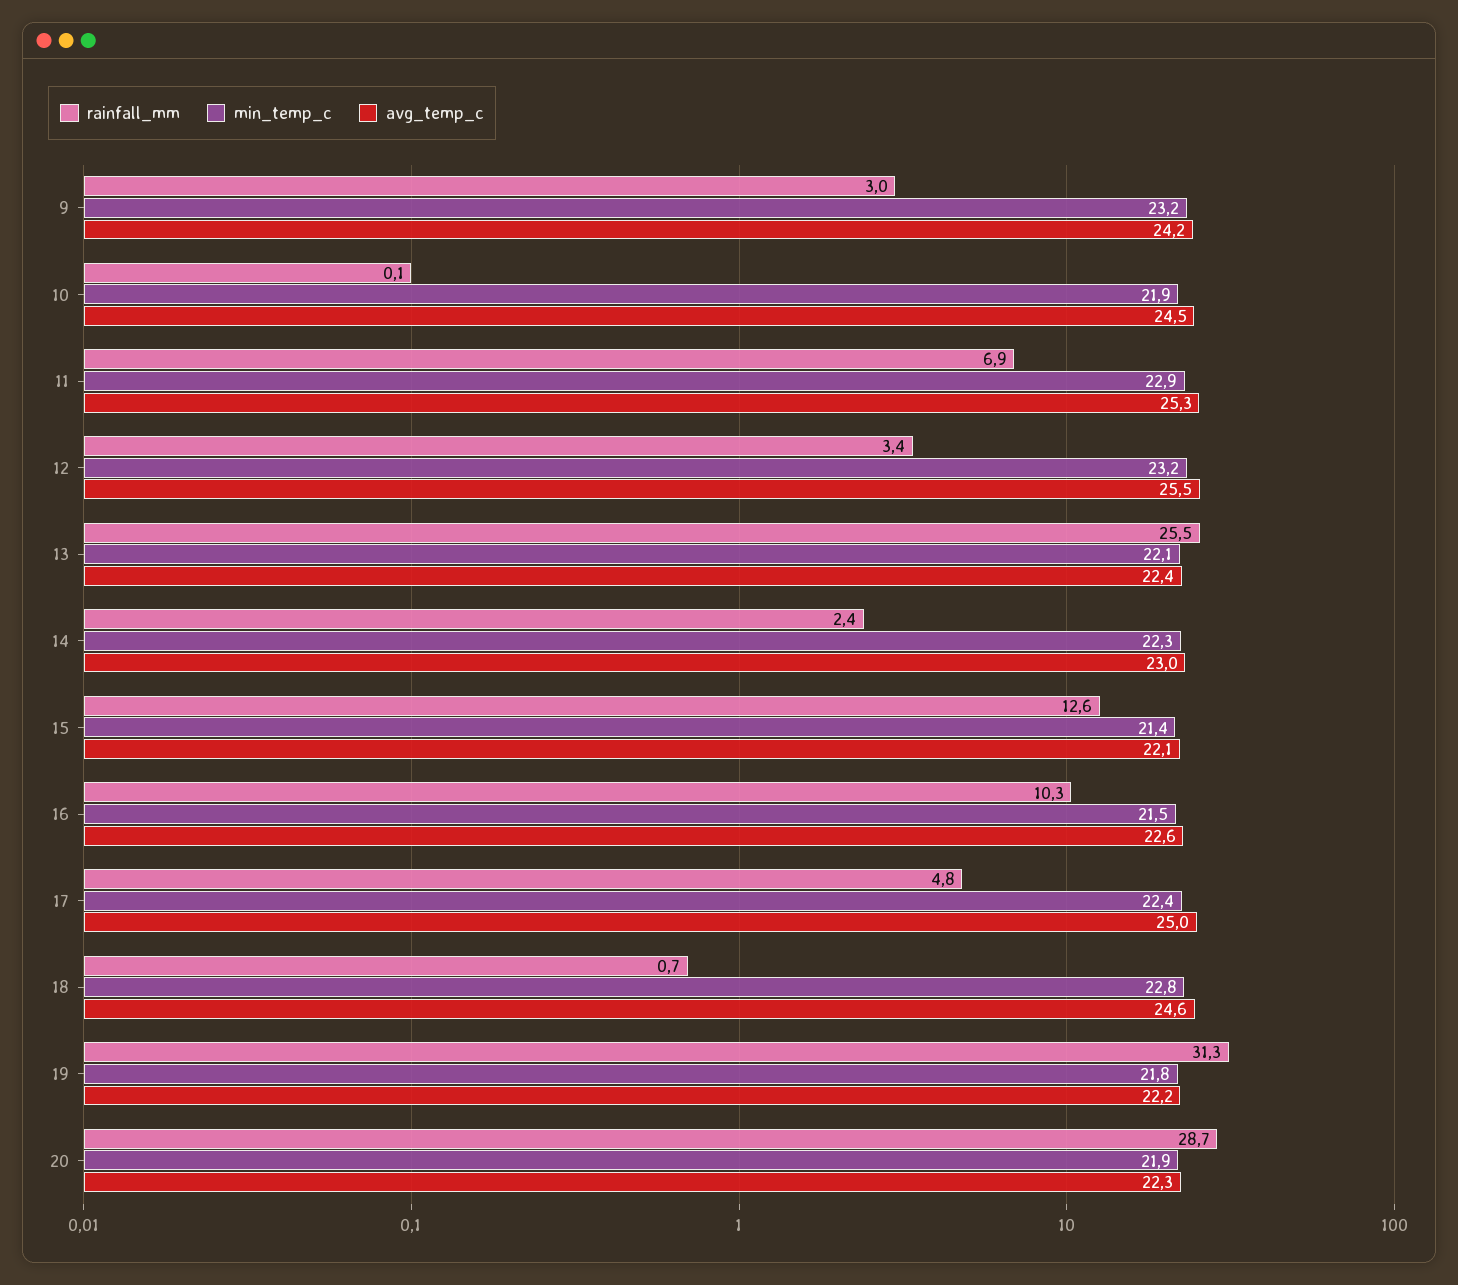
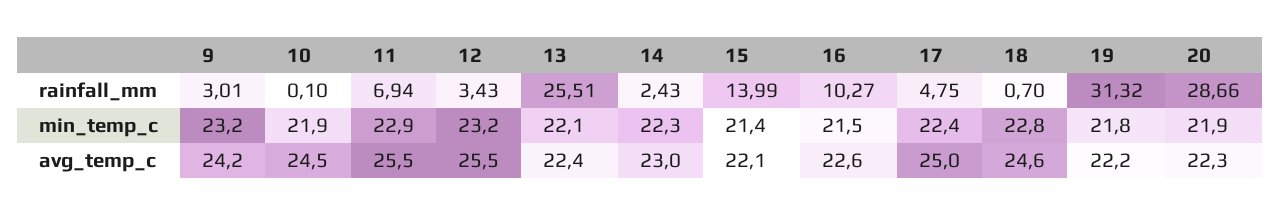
  {
    "rainfall_mm": {
      "9": 3.01,
      "10": 0.1,
      "11": 6.94,
      "12": 3.43,
      "13": 25.51,
      "14": 2.43,
-     "15": 12.6,
+     "15": 13.99,
      "16": 10.27,
      "17": 4.75,
      "18": 0.7,
      "19": 31.32,
      "20": 28.66
    },
    "min_temp_c": {
      "9": 23.2,
      "10": 21.9,
      "11": 22.9,
      "12": 23.2,
      "13": 22.1,
      "14": 22.3,
      "15": 21.4,
      "16": 21.5,
      "17": 22.4,
      "18": 22.8,
      "19": 21.8,
      "20": 21.9
    },
    "avg_temp_c": {
      "9": 24.2,
      "10": 24.5,
-     "11": 25.3,
+     "11": 25.5,
      "12": 25.5,
      "13": 22.4,
      "14": 23,
      "15": 22.1,
      "16": 22.6,
      "17": 25,
      "18": 24.6,
      "19": 22.2,
      "20": 22.3
    }
  }

